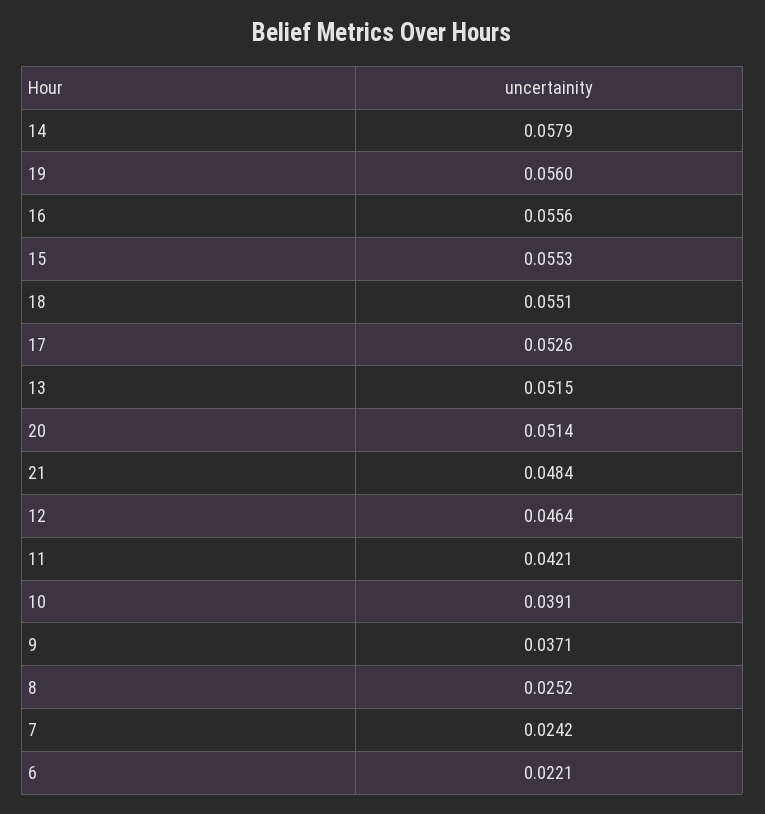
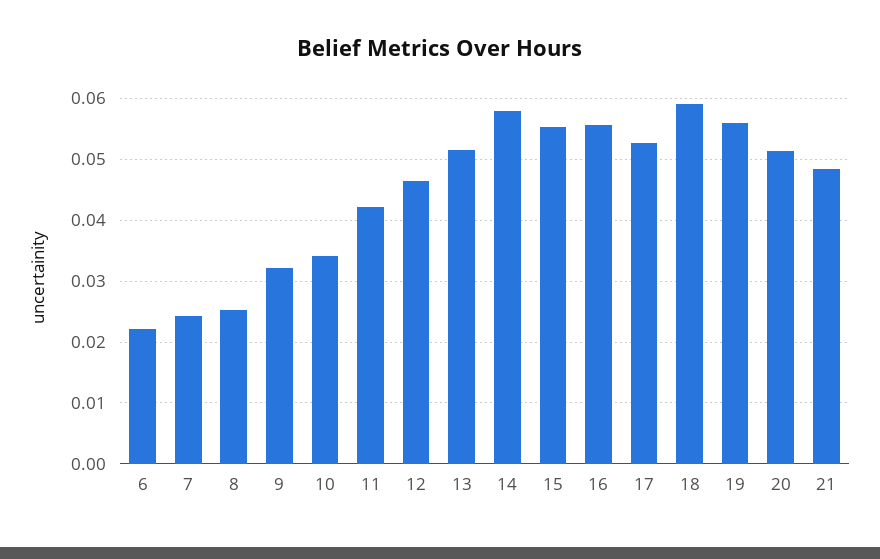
  {
    "14": 0.0579,
    "19": 0.056,
    "16": 0.0556,
    "15": 0.0553,
-   "18": 0.0551,
+   "18": 0.059,
    "17": 0.0526,
    "13": 0.0515,
    "20": 0.0514,
    "21": 0.0484,
    "12": 0.0464,
    "11": 0.0421,
-   "10": 0.0391,
+   "10": 0.034,
-   "9": 0.0371,
+   "9": 0.032,
    "8": 0.0252,
    "7": 0.0242,
    "6": 0.0221
  }

